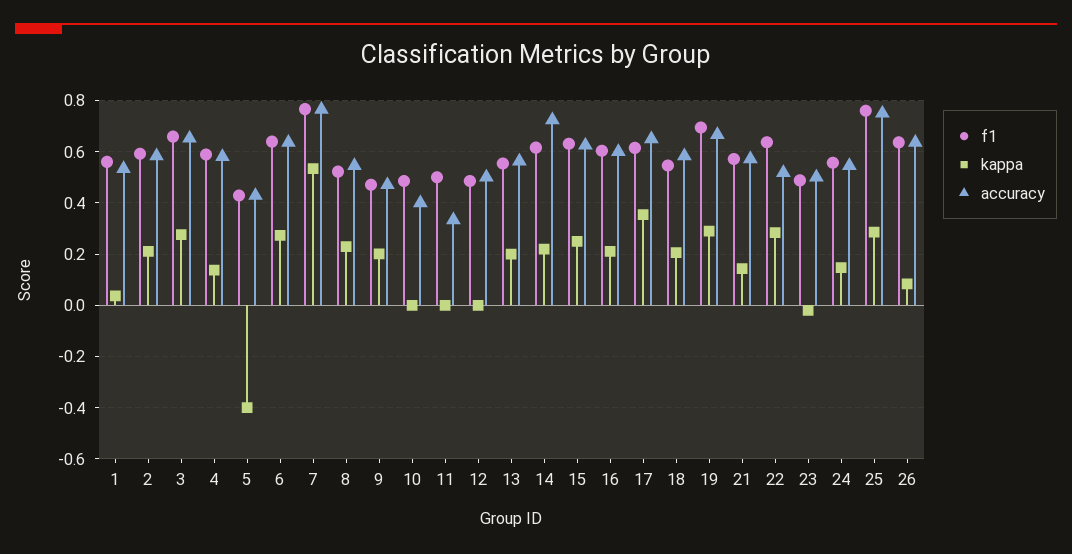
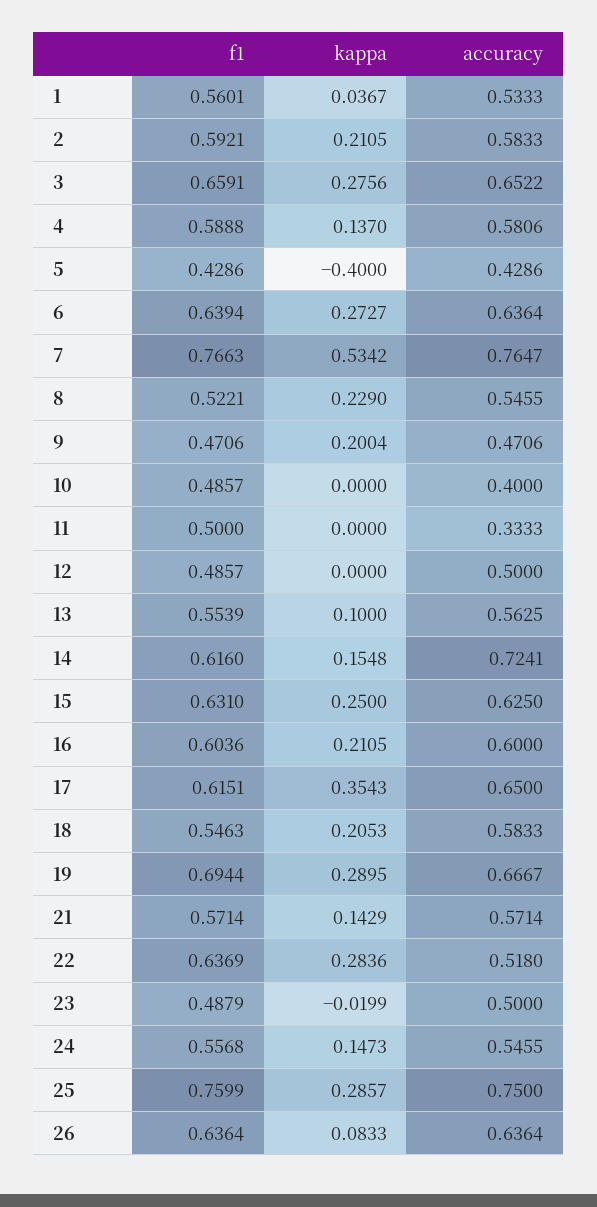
  {
    "f1": {
      "1": 0.5601,
      "2": 0.5921,
      "3": 0.6591,
      "4": 0.5888,
      "5": 0.4286,
      "6": 0.6394,
      "7": 0.7663,
      "8": 0.5221,
      "9": 0.4706,
      "10": 0.4857,
      "11": 0.5,
      "12": 0.4857,
      "13": 0.5539,
      "14": 0.616,
      "15": 0.631,
      "16": 0.6036,
      "17": 0.6151,
      "18": 0.5463,
      "19": 0.6944,
      "21": 0.5714,
      "22": 0.6369,
      "23": 0.4879,
      "24": 0.5568,
      "25": 0.7599,
      "26": 0.6364
    },
    "kappa": {
      "1": 0.0367,
      "2": 0.2105,
      "3": 0.2756,
      "4": 0.137,
      "5": -0.4,
      "6": 0.2727,
      "7": 0.5342,
      "8": 0.229,
      "9": 0.2004,
      "10": 0,
      "11": 0,
      "12": 0,
-     "13": 0.2,
+     "13": 0.1,
-     "14": 0.225,
+     "14": 0.1548,
      "15": 0.25,
      "16": 0.2105,
      "17": 0.3543,
      "18": 0.2053,
      "19": 0.2895,
      "21": 0.1429,
      "22": 0.2836,
      "23": -0.0199,
      "24": 0.1473,
      "25": 0.2857,
      "26": 0.0833
    },
    "accuracy": {
      "1": 0.5333,
      "2": 0.5833,
      "3": 0.6522,
      "4": 0.5806,
      "5": 0.4286,
      "6": 0.6364,
      "7": 0.7647,
      "8": 0.5455,
      "9": 0.4706,
      "10": 0.4,
      "11": 0.3333,
      "12": 0.5,
      "13": 0.5625,
      "14": 0.7241,
      "15": 0.625,
      "16": 0.6,
      "17": 0.65,
      "18": 0.5833,
      "19": 0.6667,
      "21": 0.5714,
      "22": 0.518,
      "23": 0.5,
      "24": 0.5455,
      "25": 0.75,
      "26": 0.6364
    }
  }

